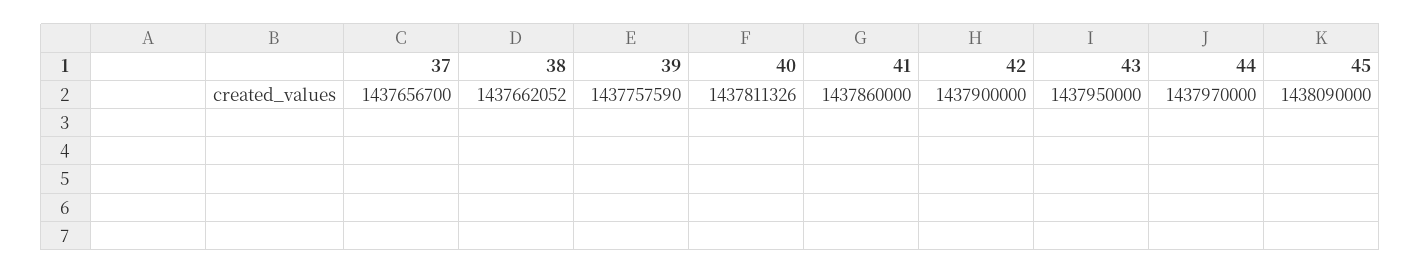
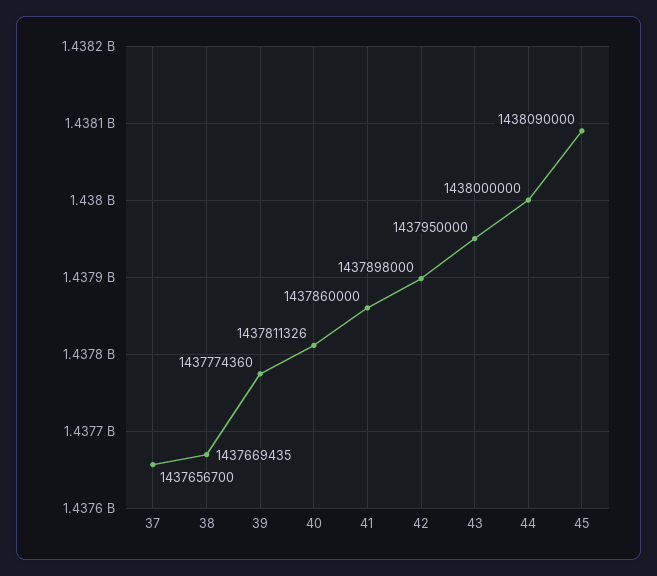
  {
    "37": 1437656700,
-   "38": 1437662052,
+   "38": 1437669435,
-   "39": 1437757590,
+   "39": 1437774360,
    "40": 1437811326,
    "41": 1437860000,
-   "42": 1437900000,
+   "42": 1437898000,
    "43": 1437950000,
-   "44": 1437970000,
+   "44": 1438000000,
    "45": 1438090000
  }

